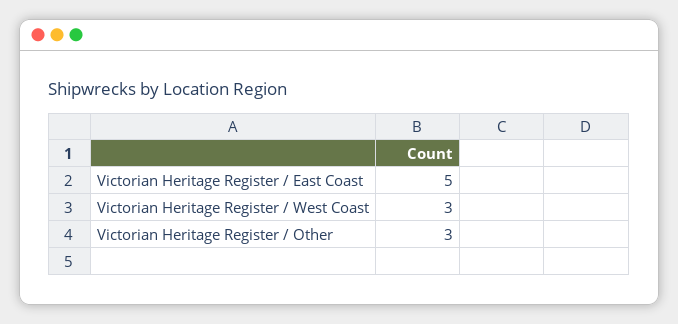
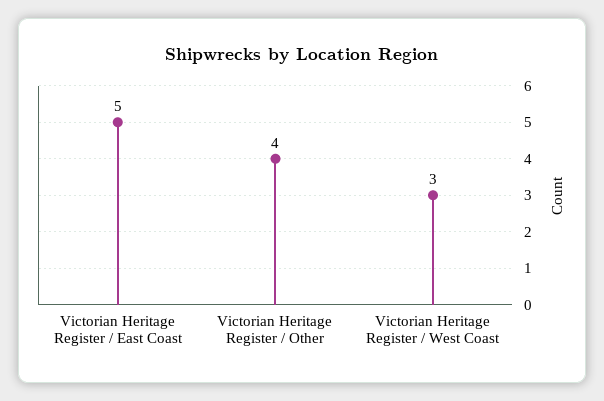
  {
    "Victorian Heritage Register / East Coast": 5,
    "Victorian Heritage Register / West Coast": 3,
-   "Victorian Heritage Register / Other": 3
+   "Victorian Heritage Register / Other": 4
  }

